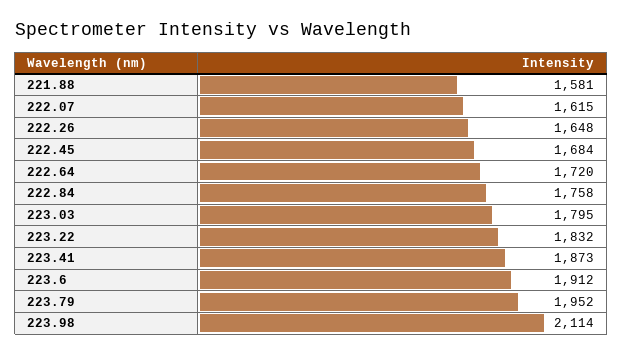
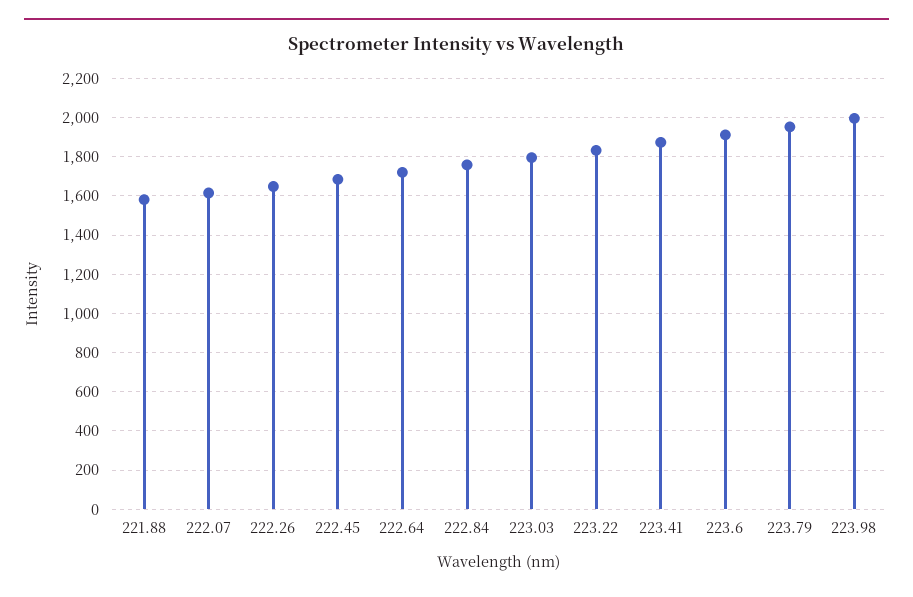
  {
    "221.88": 1581,
    "222.07": 1615,
    "222.26": 1648,
    "222.45": 1684,
    "222.64": 1720,
    "222.84": 1758,
    "223.03": 1795,
    "223.22": 1832,
    "223.41": 1873,
    "223.6": 1912,
    "223.79": 1952,
-   "223.98": 2114
+   "223.98": 2000
  }

